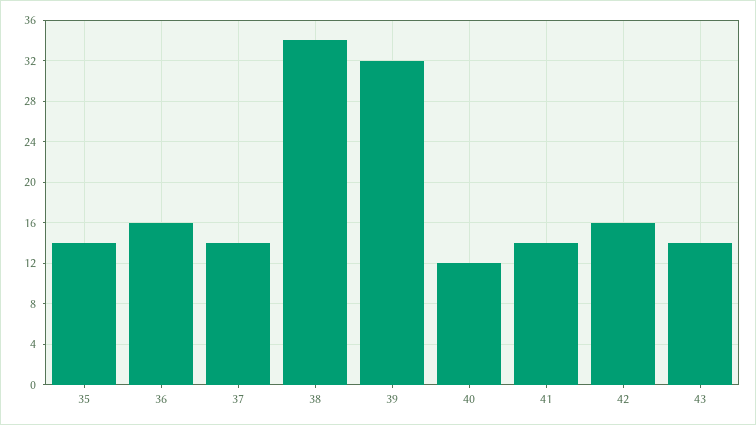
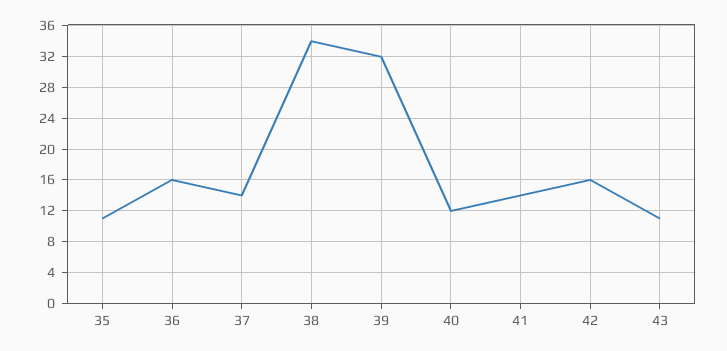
  {
-   "35": 14,
+   "35": 11,
    "36": 16,
    "37": 14,
    "38": 34,
    "39": 32,
    "40": 12,
    "41": 14,
    "42": 16,
-   "43": 14
+   "43": 11
  }

